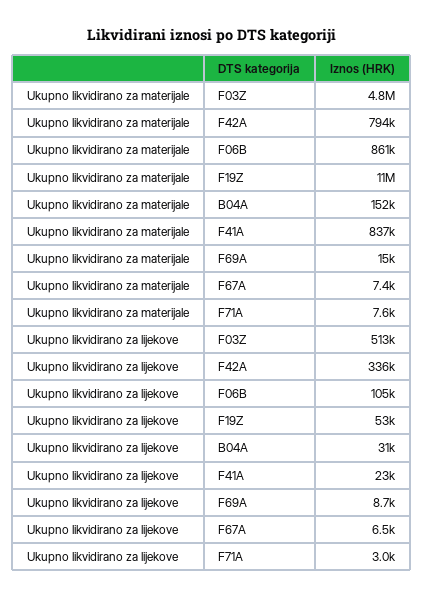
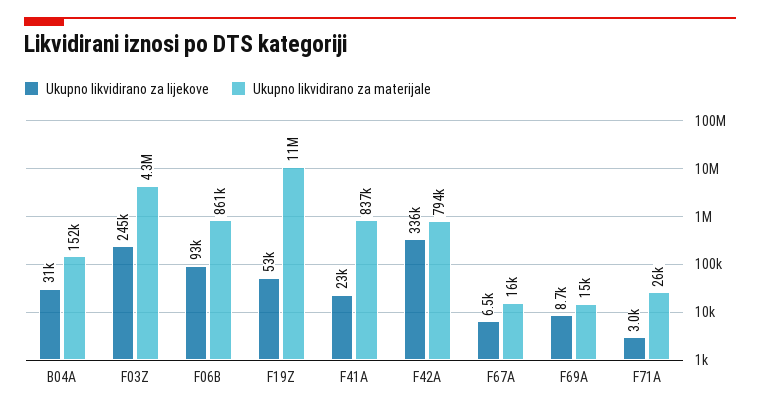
  {
    "Ukupno likvidirano za materijale": {
-     "F03Z": 4800000,
+     "F03Z": 4300000,
      "F42A": 794000,
      "F06B": 861000,
      "F19Z": 11000000,
      "B04A": 152000,
      "F41A": 837000,
      "F69A": 15000,
-     "F67A": 7400,
+     "F67A": 16000,
-     "F71A": 7600
+     "F71A": 26000
    },
    "Ukupno likvidirano za lijekove": {
-     "F03Z": 513000,
+     "F03Z": 245000,
      "F42A": 336000,
-     "F06B": 105000,
+     "F06B": 93000,
      "F19Z": 53000,
      "B04A": 31000,
      "F41A": 23000,
      "F69A": 8700,
      "F67A": 6500,
      "F71A": 3000
    }
  }

